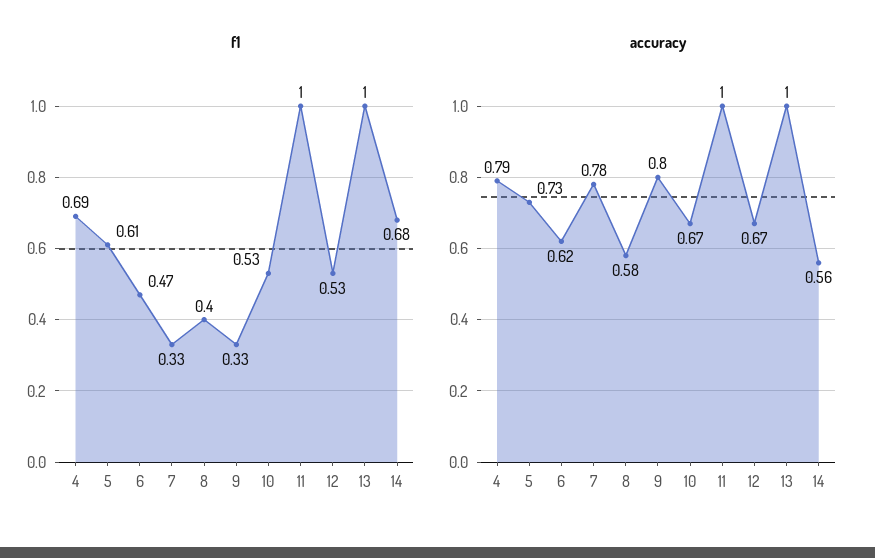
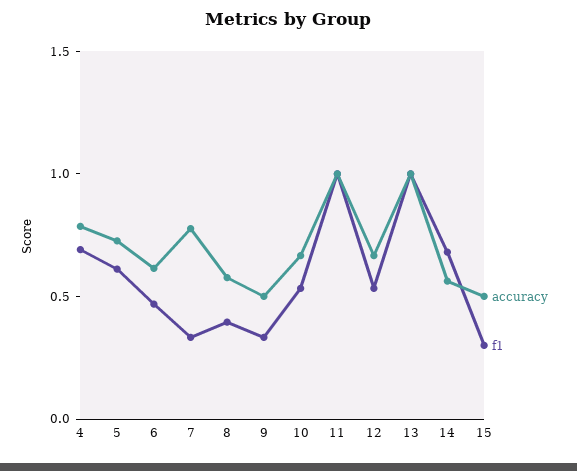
  {
    "f1": {
      "4": 0.69,
      "5": 0.61,
      "6": 0.47,
      "7": 0.33,
      "8": 0.4,
      "9": 0.33,
      "10": 0.53,
      "11": 1,
      "12": 0.53,
      "13": 1,
-     "14": 0.68
+     "14": 0.68,
+     "15": 0.3
    },
    "accuracy": {
      "4": 0.79,
      "5": 0.73,
      "6": 0.62,
      "7": 0.78,
      "8": 0.58,
-     "9": 0.8,
+     "9": 0.5,
      "10": 0.67,
      "11": 1,
      "12": 0.67,
      "13": 1,
-     "14": 0.56
+     "14": 0.56,
+     "15": 0.5
    }
  }

